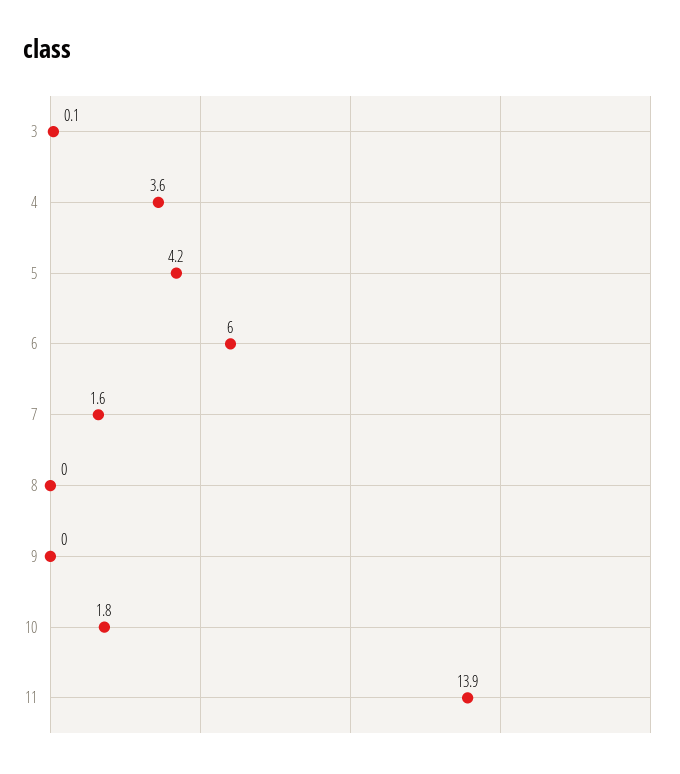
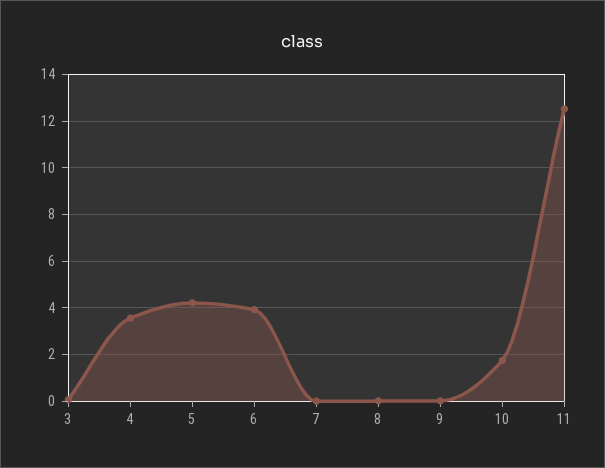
  {
    "3": 0.1,
    "4": 3.6,
    "5": 4.2,
-   "6": 6,
+   "6": 4,
-   "7": 1.6,
+   "7": 0,
    "8": 0,
    "9": 0,
    "10": 1.8,
-   "11": 13.9
+   "11": 12.5
  }

